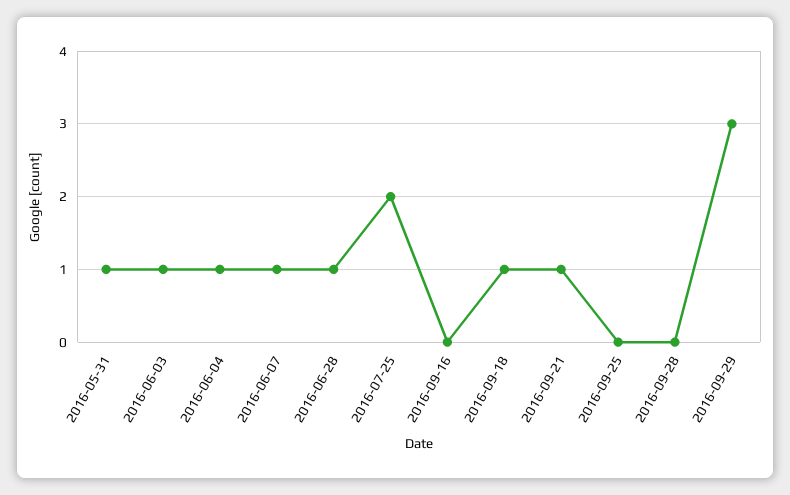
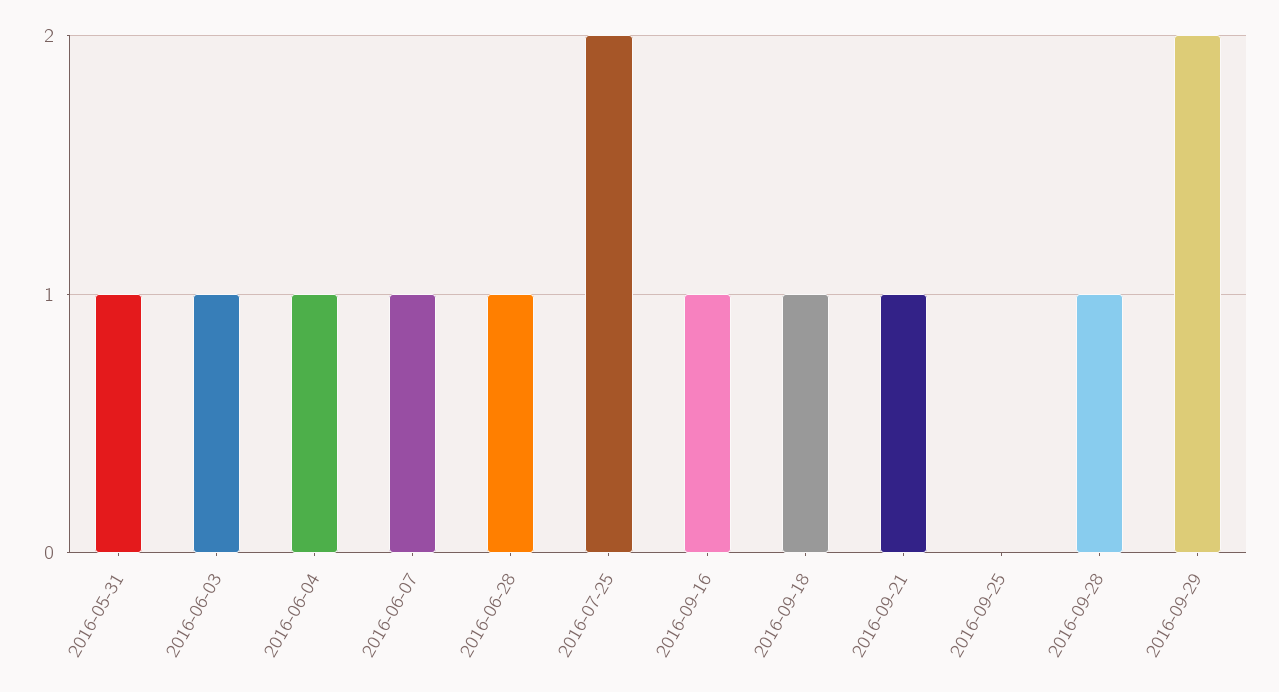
  {
    "2016-05-31": 1,
    "2016-06-03": 1,
    "2016-06-04": 1,
    "2016-06-07": 1,
    "2016-06-28": 1,
    "2016-07-25": 2,
-   "2016-09-16": 0,
+   "2016-09-16": 1,
    "2016-09-18": 1,
    "2016-09-21": 1,
    "2016-09-25": 0,
-   "2016-09-28": 0,
+   "2016-09-28": 1,
-   "2016-09-29": 3
+   "2016-09-29": 2
  }

